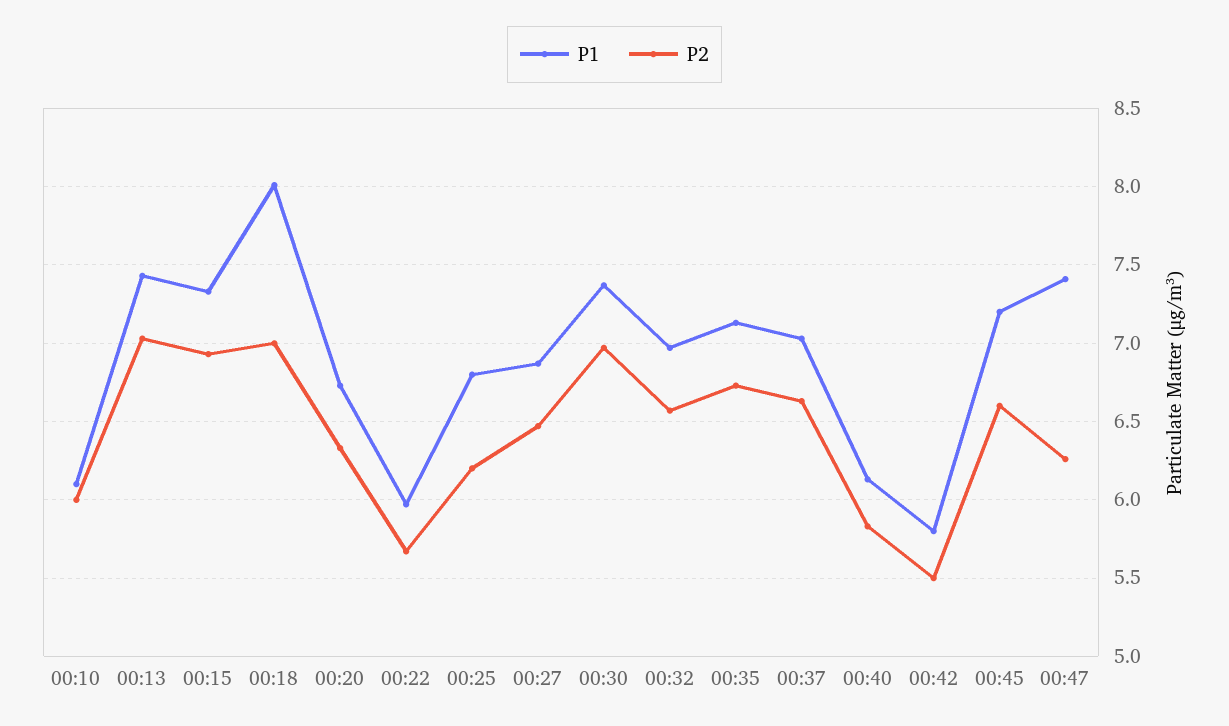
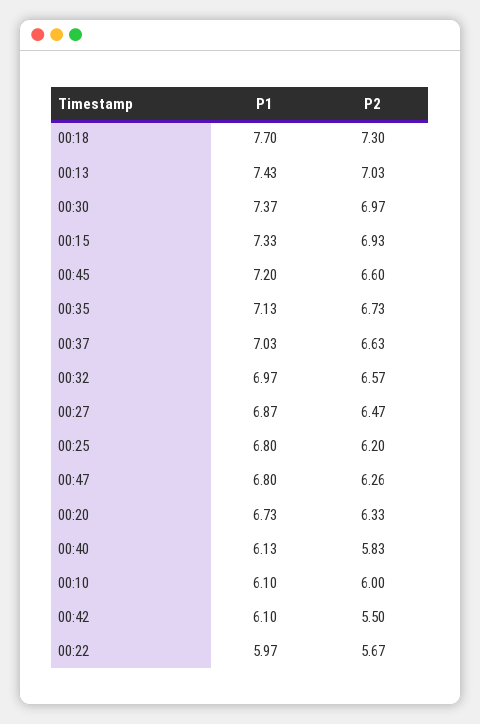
  {
    "P1": {
      "00:10": 6.1,
      "00:13": 7.43,
      "00:15": 7.33,
-     "00:18": 8,
+     "00:18": 7.7,
      "00:20": 6.73,
      "00:22": 5.97,
      "00:25": 6.8,
      "00:27": 6.87,
      "00:30": 7.37,
      "00:32": 6.97,
      "00:35": 7.13,
      "00:37": 7.03,
      "00:40": 6.13,
-     "00:42": 5.8,
+     "00:42": 6.1,
      "00:45": 7.2,
-     "00:47": 7.4
+     "00:47": 6.8
    },
    "P2": {
      "00:10": 6,
      "00:13": 7.03,
      "00:15": 6.93,
-     "00:18": 7,
+     "00:18": 7.3,
      "00:20": 6.33,
      "00:22": 5.67,
      "00:25": 6.2,
      "00:27": 6.47,
      "00:30": 6.97,
      "00:32": 6.57,
      "00:35": 6.73,
      "00:37": 6.63,
      "00:40": 5.83,
      "00:42": 5.5,
      "00:45": 6.6,
      "00:47": 6.26
    }
  }

